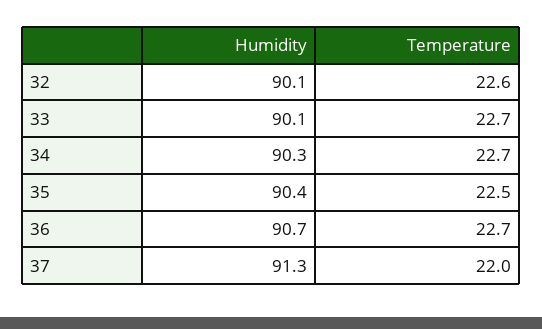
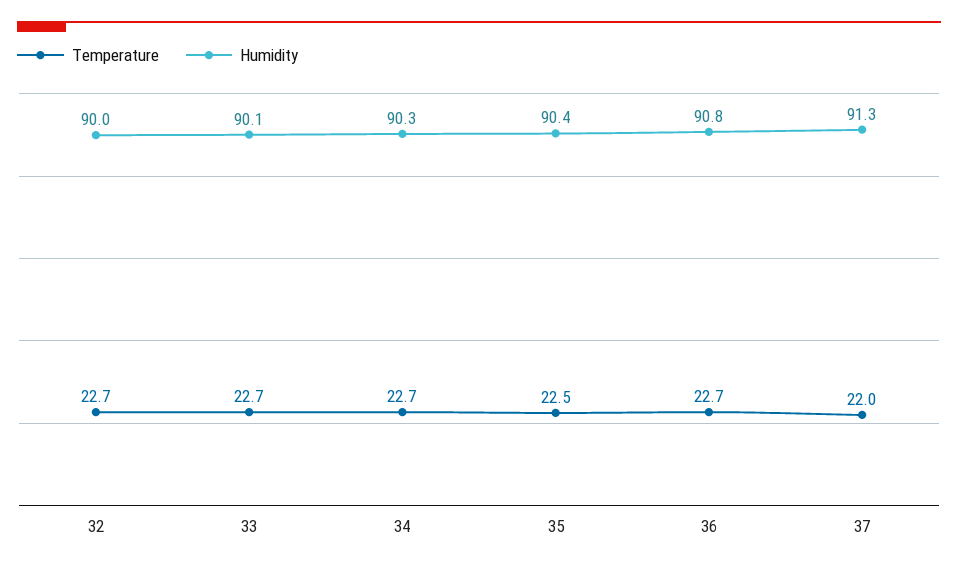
  {
    "Humidity": {
-     "32": 90.1,
+     "32": 90,
      "33": 90.1,
      "34": 90.3,
      "35": 90.4,
-     "36": 90.7,
+     "36": 90.8,
      "37": 91.3
    },
    "Temperature": {
-     "32": 22.6,
+     "32": 22.7,
      "33": 22.7,
      "34": 22.7,
      "35": 22.5,
      "36": 22.7,
      "37": 22
    }
  }

